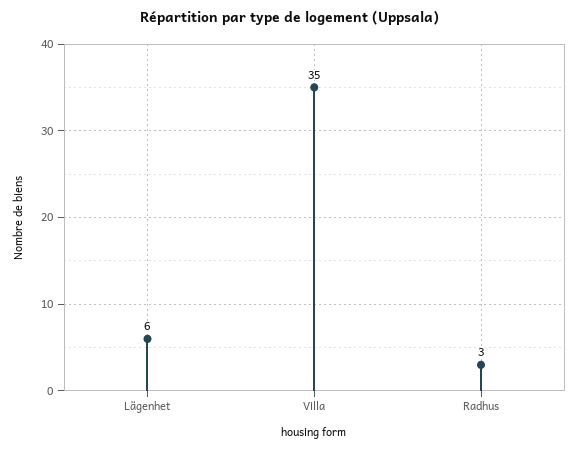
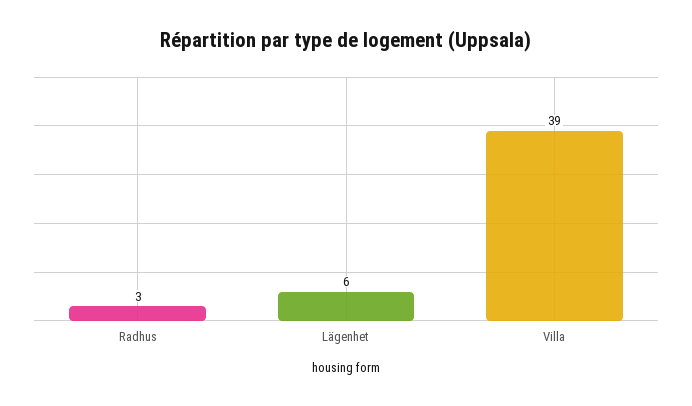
  {
    "Lägenhet": 6,
-   "Villa": 35,
+   "Villa": 39,
    "Radhus": 3
  }

